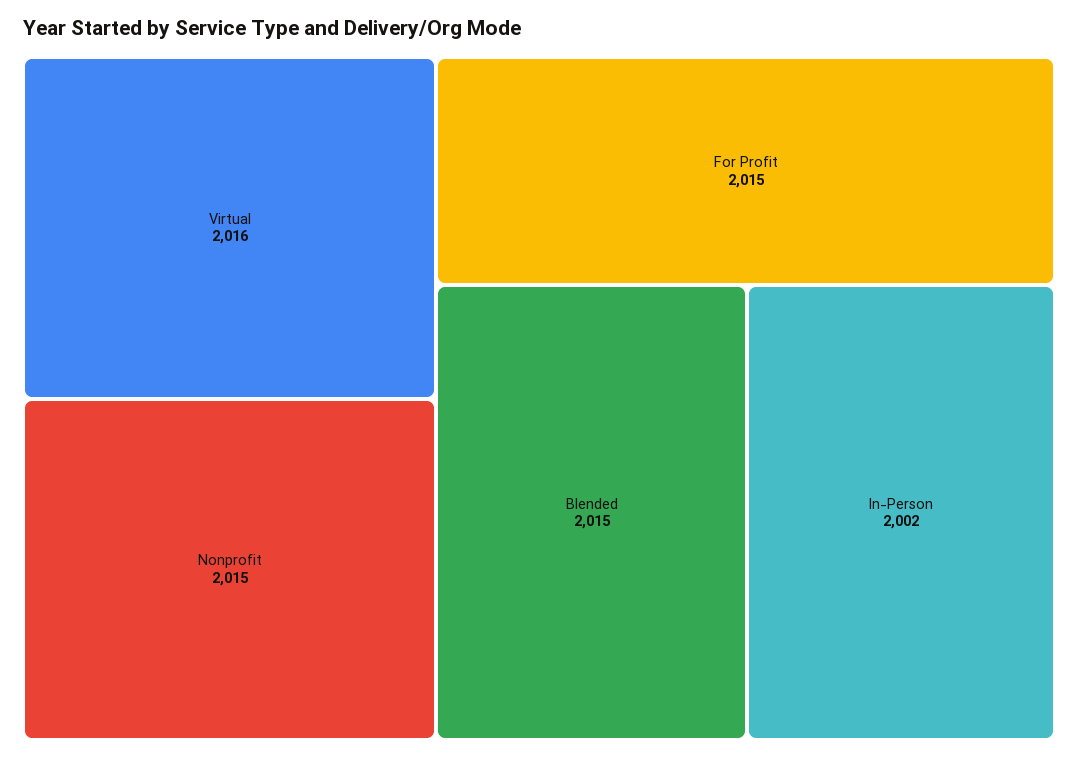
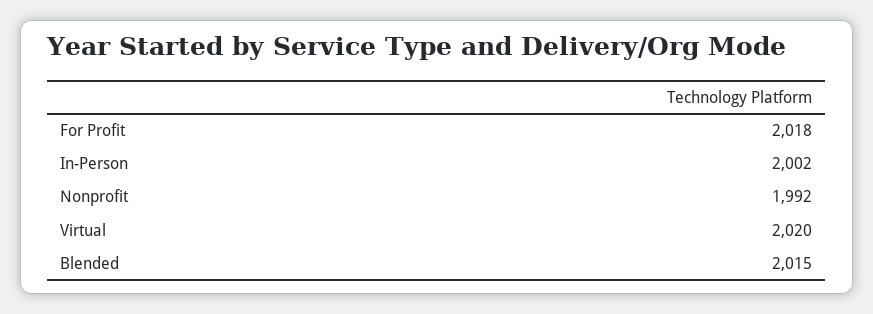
  {
-   "Virtual": 2016,
+   "Virtual": 2020,
-   "Nonprofit": 2015,
+   "Nonprofit": 1992,
-   "For Profit": 2015,
+   "For Profit": 2018,
    "Blended": 2015,
    "In-Person": 2002
  }

